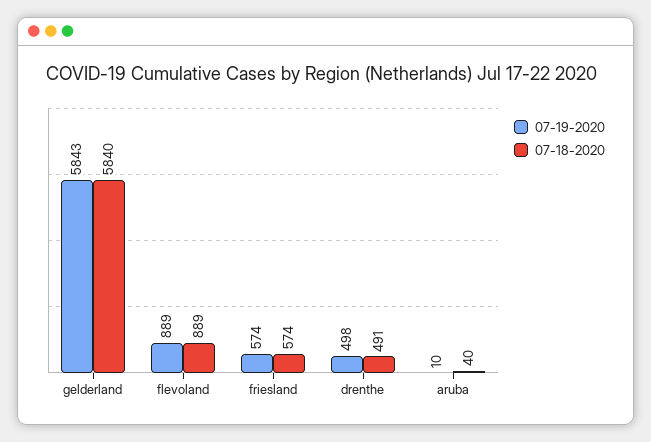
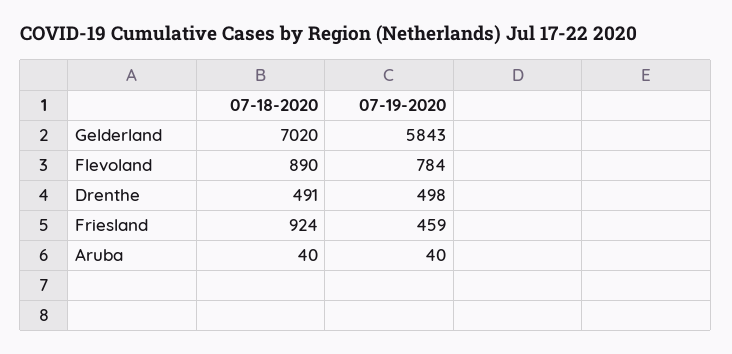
  {
    "07-19-2020": {
      "gelderland": 5843,
-     "flevoland": 889,
+     "flevoland": 784,
-     "friesland": 574,
+     "friesland": 459,
      "drenthe": 498,
-     "aruba": 10
+     "aruba": 40
    },
    "07-18-2020": {
-     "gelderland": 5840,
+     "gelderland": 7020,
-     "flevoland": 889,
+     "flevoland": 890,
-     "friesland": 574,
+     "friesland": 924,
      "drenthe": 491,
      "aruba": 40
    }
  }

